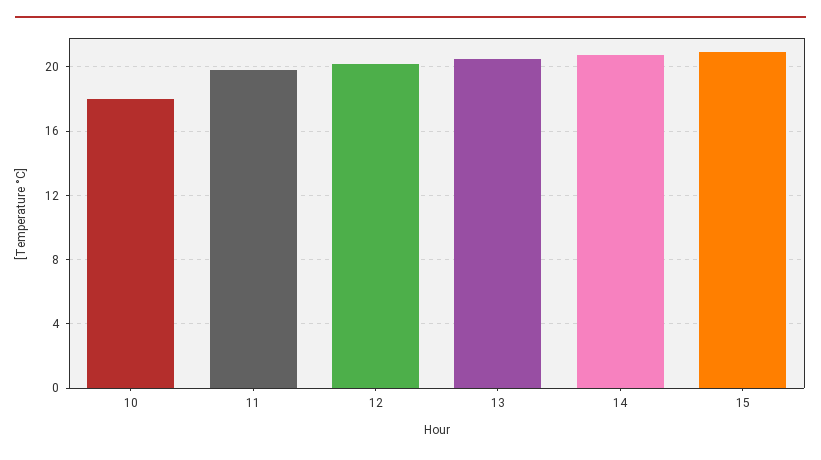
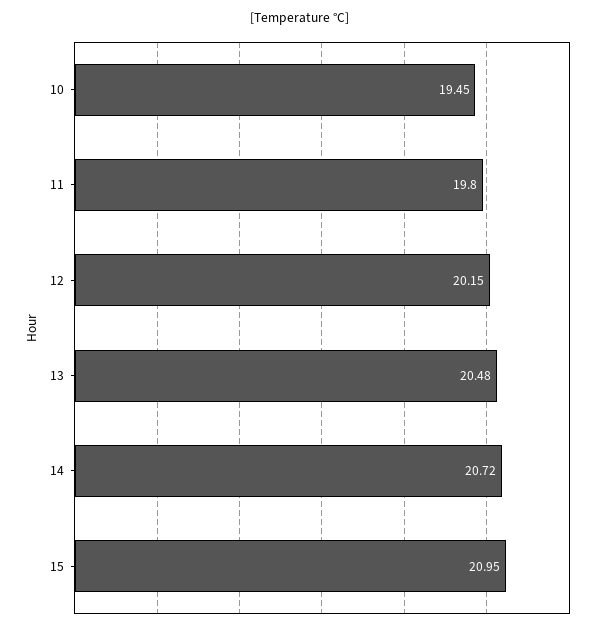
  {
-   "10": 18,
+   "10": 19.45,
    "11": 19.8,
    "12": 20.15,
    "13": 20.48,
    "14": 20.72,
    "15": 20.95
  }

